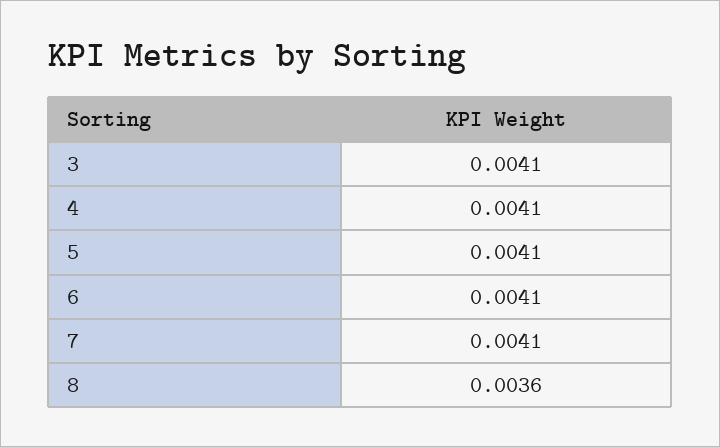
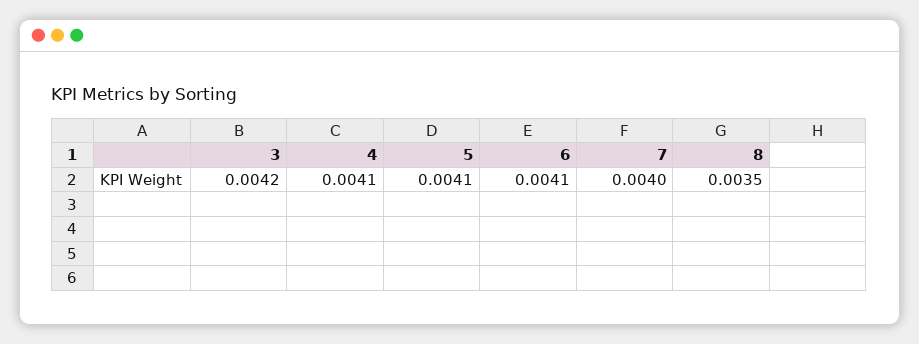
  {
-   "3": 0.0041,
+   "3": 0.0042,
    "4": 0.0041,
    "5": 0.0041,
    "6": 0.0041,
-   "7": 0.0041,
+   "7": 0.004,
-   "8": 0.0036
+   "8": 0.0035
  }

